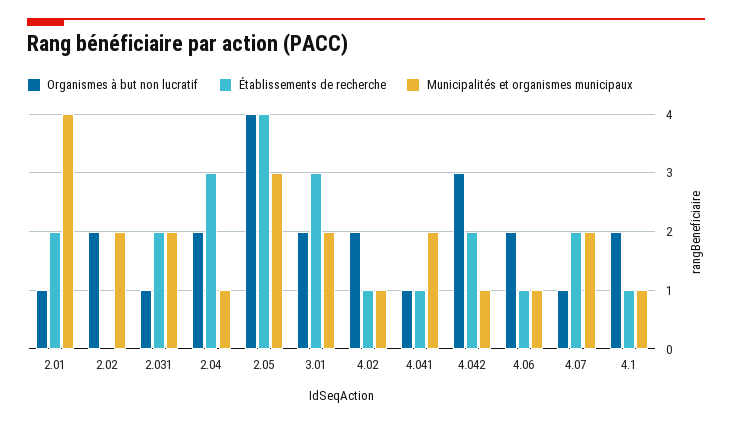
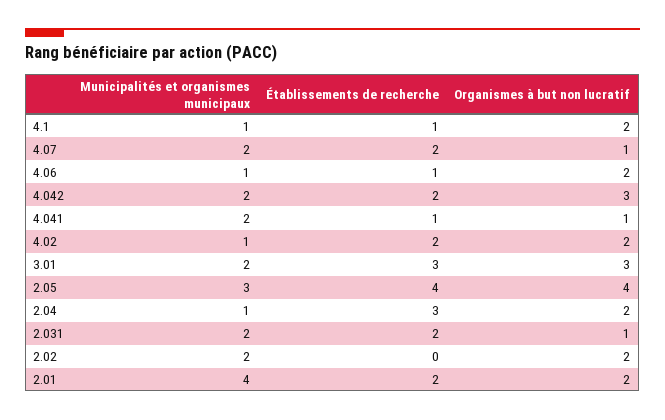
  {
    "Organismes à but non lucratif": {
-     "2.01": 1,
+     "2.01": 2,
      "2.02": 2,
      "2.031": 1,
      "2.04": 2,
      "2.05": 4,
-     "3.01": 2,
+     "3.01": 3,
      "4.02": 2,
      "4.041": 1,
      "4.042": 3,
      "4.06": 2,
      "4.07": 1,
      "4.1": 2
    },
    "Établissements de recherche": {
      "2.01": 2,
      "2.02": 0,
      "2.031": 2,
      "2.04": 3,
      "2.05": 4,
      "3.01": 3,
-     "4.02": 1,
+     "4.02": 2,
      "4.041": 1,
      "4.042": 2,
      "4.06": 1,
      "4.07": 2,
      "4.1": 1
    },
    "Municipalités et organismes municipaux": {
      "2.01": 4,
      "2.02": 2,
      "2.031": 2,
      "2.04": 1,
      "2.05": 3,
      "3.01": 2,
      "4.02": 1,
      "4.041": 2,
-     "4.042": 1,
+     "4.042": 2,
      "4.06": 1,
      "4.07": 2,
      "4.1": 1
    }
  }

